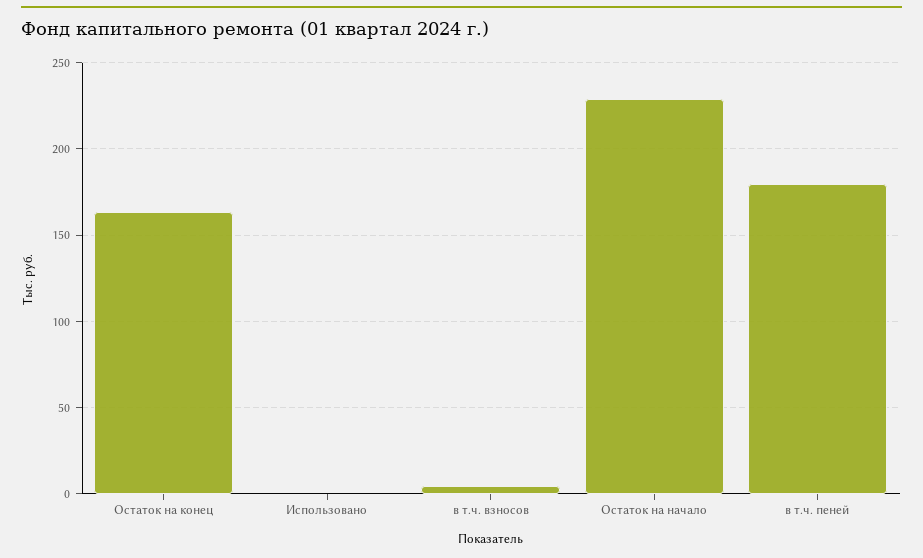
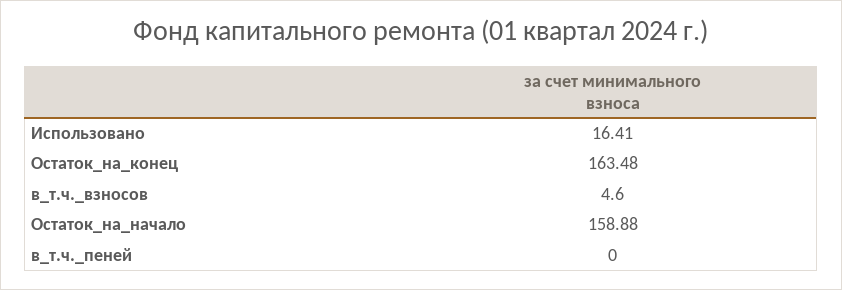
  {
    "Остаток на конец": 163.48,
-   "Использовано": 0,
+   "Использовано": 16.41,
    "в т.ч. взносов": 4.6,
-   "Остаток на начало": 230,
+   "Остаток на начало": 158.88,
-   "в т.ч. пеней": 180
+   "в т.ч. пеней": 0
  }

